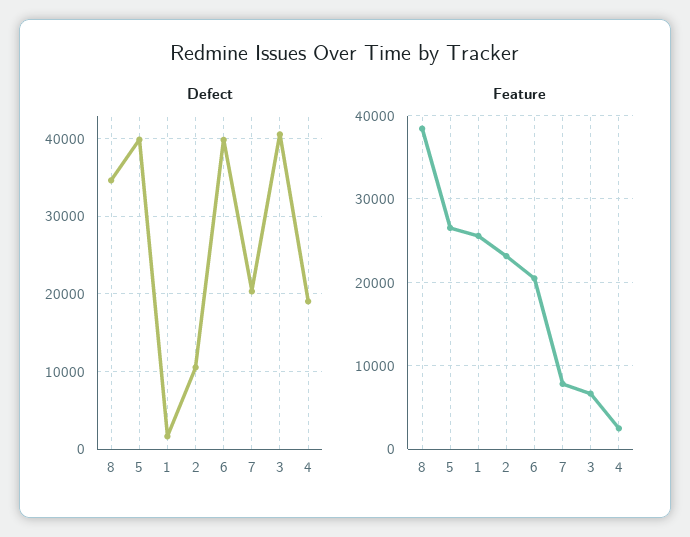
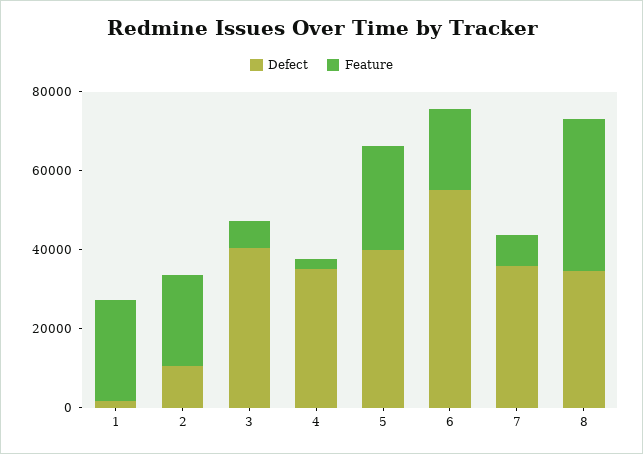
  {
    "Defect": {
      "8": 35000,
      "5": 40000,
      "1": 2000,
      "2": 11000,
-     "6": 40000,
+     "6": 55000,
-     "7": 20000,
+     "7": 35000,
      "3": 41000,
-     "4": 19000
+     "4": 35000
    },
    "Feature": {
      "8": 38000,
      "5": 27000,
      "1": 26000,
      "2": 23000,
      "6": 20000,
      "7": 8000,
      "3": 7000,
      "4": 2000
    }
  }

